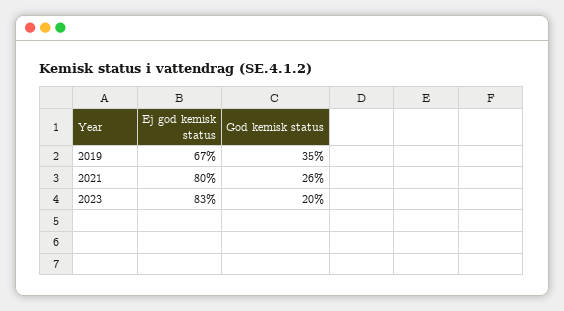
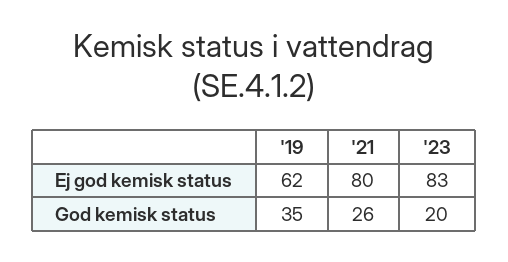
  {
    "Ej god kemisk status": {
-     "2019": 67,
+     "2019": 62,
      "2021": 80,
      "2023": 83
    },
    "God kemisk status": {
      "2019": 35,
      "2021": 26,
      "2023": 20
    }
  }

